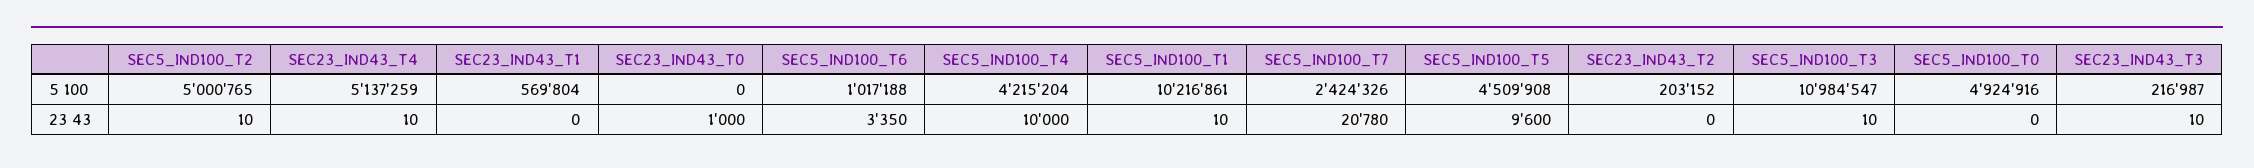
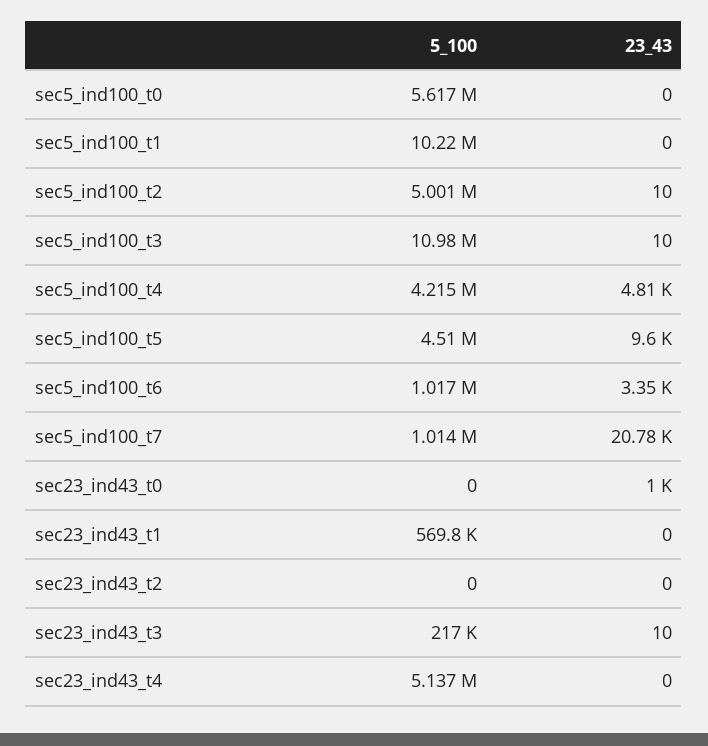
  {
    "SEC5_IND100_T2": {
      "5 100": 5000765,
      "23 43": 10
    },
    "SEC23_IND43_T4": {
      "5 100": 5137259,
-     "23 43": 10
+     "23 43": 0
    },
    "SEC23_IND43_T1": {
      "5 100": 569804,
      "23 43": 0
    },
    "SEC23_IND43_T0": {
      "5 100": 0,
      "23 43": 1000
    },
    "SEC5_IND100_T6": {
      "5 100": 1017188,
      "23 43": 3350
    },
    "SEC5_IND100_T4": {
      "5 100": 4215204,
-     "23 43": 10000
+     "23 43": 4810
    },
    "SEC5_IND100_T1": {
      "5 100": 10216861,
-     "23 43": 10
+     "23 43": 0
    },
    "SEC5_IND100_T7": {
-     "5 100": 2424326,
+     "5 100": 1014000,
      "23 43": 20780
    },
    "SEC5_IND100_T5": {
      "5 100": 4509908,
      "23 43": 9600
    },
    "SEC23_IND43_T2": {
-     "5 100": 203152,
+     "5 100": 0,
      "23 43": 0
    },
    "SEC5_IND100_T3": {
      "5 100": 10984547,
      "23 43": 10
    },
    "SEC5_IND100_T0": {
-     "5 100": 4924916,
+     "5 100": 5617000,
      "23 43": 0
    },
    "SEC23_IND43_T3": {
      "5 100": 216987,
      "23 43": 10
    }
  }

